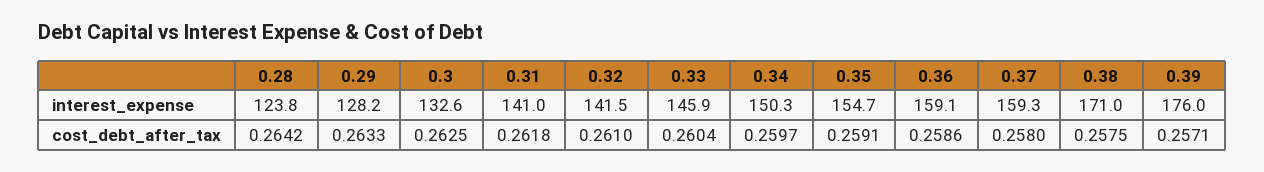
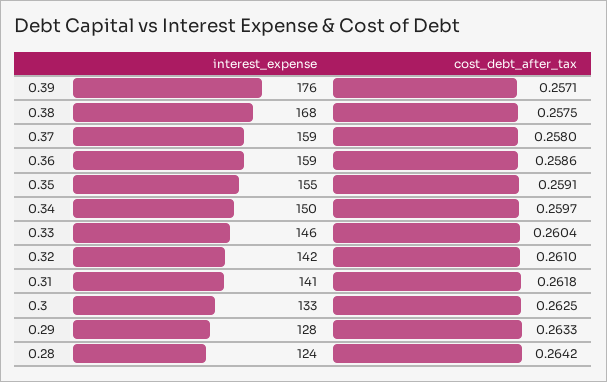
  {
    "0.28": {
      "interest_expense": 123.8,
      "cost_debt_after_tax": 0.2642
    },
    "0.29": {
      "interest_expense": 128.2,
      "cost_debt_after_tax": 0.2633
    },
    "0.3": {
      "interest_expense": 132.6,
      "cost_debt_after_tax": 0.2625
    },
    "0.31": {
      "interest_expense": 141,
      "cost_debt_after_tax": 0.2618
    },
    "0.32": {
      "interest_expense": 141.5,
      "cost_debt_after_tax": 0.261
    },
    "0.33": {
      "interest_expense": 145.9,
      "cost_debt_after_tax": 0.2604
    },
    "0.34": {
      "interest_expense": 150.3,
      "cost_debt_after_tax": 0.2597
    },
    "0.35": {
      "interest_expense": 154.7,
      "cost_debt_after_tax": 0.2591
    },
    "0.36": {
      "interest_expense": 159.1,
      "cost_debt_after_tax": 0.2586
    },
    "0.37": {
      "interest_expense": 159.3,
      "cost_debt_after_tax": 0.258
    },
    "0.38": {
-     "interest_expense": 171,
+     "interest_expense": 168,
      "cost_debt_after_tax": 0.2575
    },
    "0.39": {
      "interest_expense": 176,
      "cost_debt_after_tax": 0.2571
    }
  }

